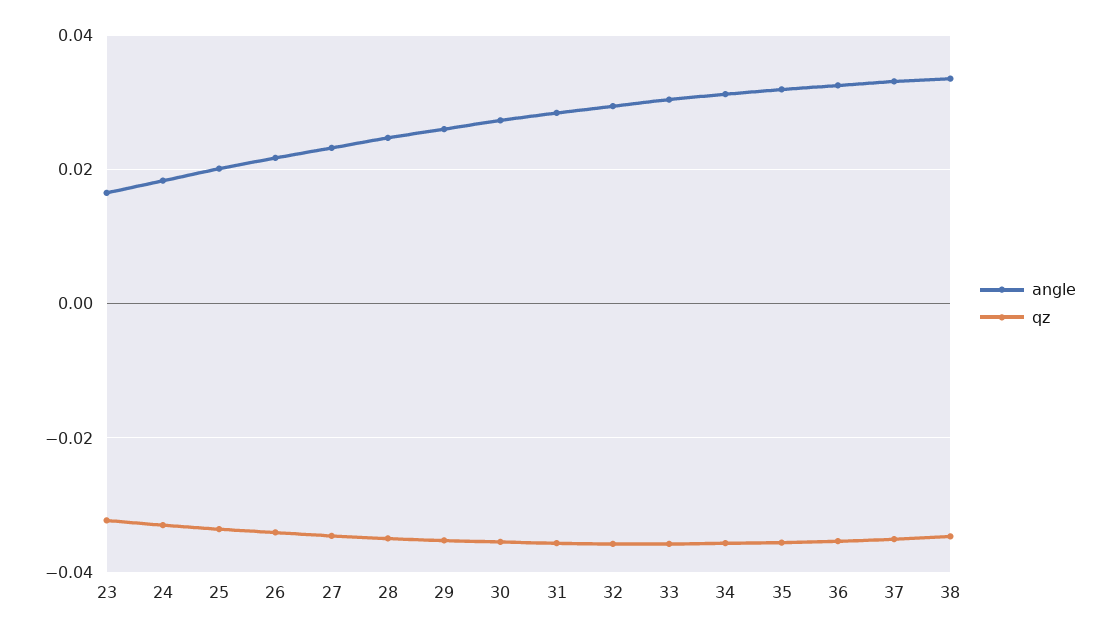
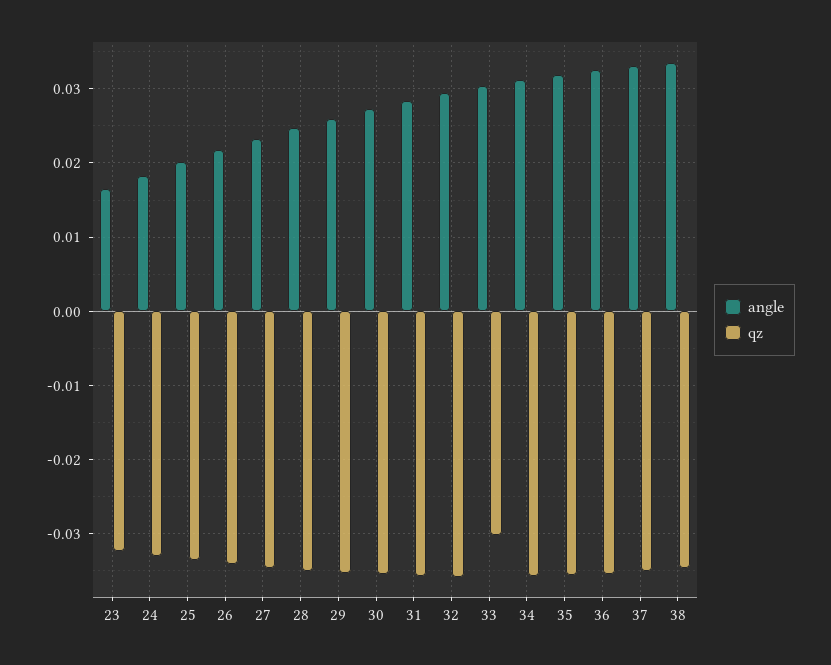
  {
    "angle": {
      "23": 0.017,
      "24": 0.018,
      "25": 0.02,
      "26": 0.022,
      "27": 0.023,
      "28": 0.025,
      "29": 0.026,
      "30": 0.027,
      "31": 0.028,
      "32": 0.029,
      "33": 0.03,
      "34": 0.031,
      "35": 0.032,
      "36": 0.033,
      "37": 0.033,
      "38": 0.034
    },
    "qz": {
      "23": -0.032,
      "24": -0.033,
      "25": -0.034,
      "26": -0.034,
      "27": -0.035,
      "28": -0.035,
      "29": -0.035,
      "30": -0.036,
      "31": -0.036,
      "32": -0.036,
-     "33": -0.036,
+     "33": -0.03,
      "34": -0.036,
      "35": -0.036,
      "36": -0.035,
      "37": -0.035,
      "38": -0.035
    }
  }

